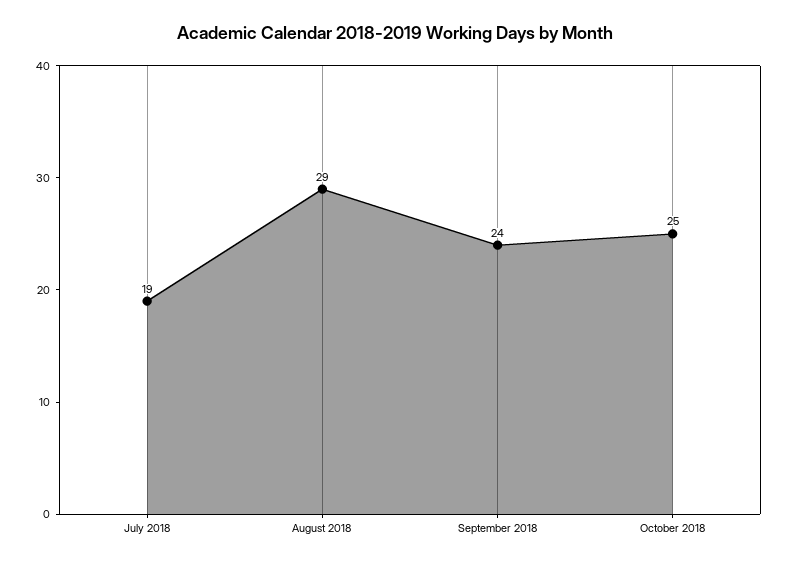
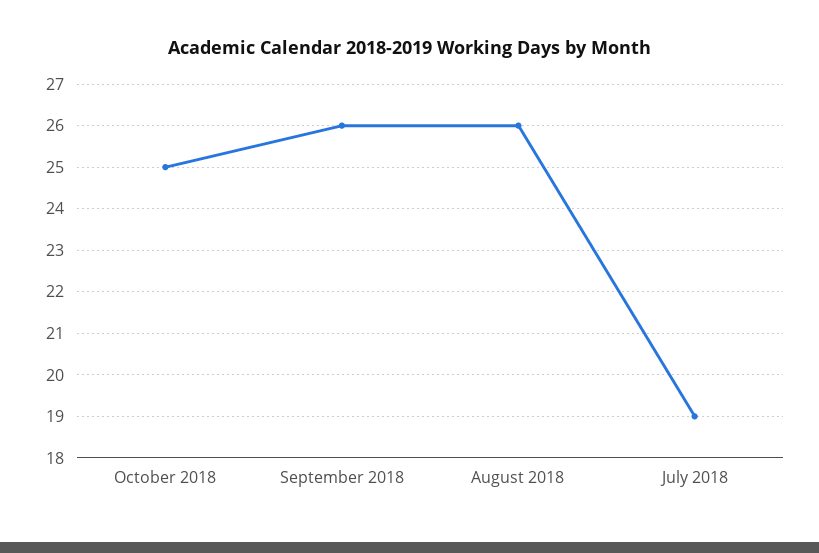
  {
    "July 2018": 19,
-   "August 2018": 29,
+   "August 2018": 26,
-   "September 2018": 24,
+   "September 2018": 26,
    "October 2018": 25
  }

